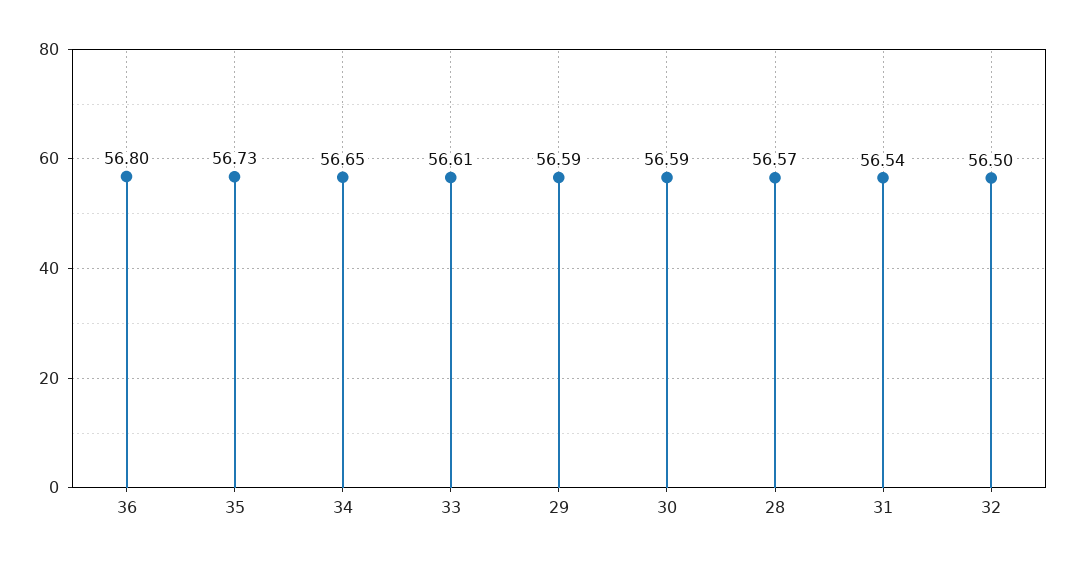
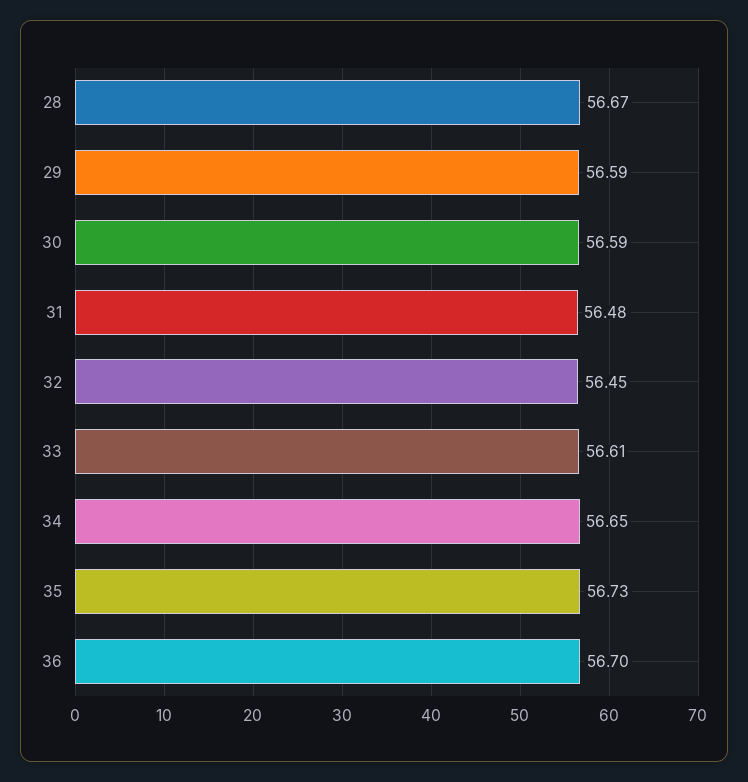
  {
-   "36": 56.8,
+   "36": 56.7,
    "35": 56.73,
    "34": 56.65,
    "33": 56.61,
    "29": 56.59,
    "30": 56.59,
-   "28": 56.57,
+   "28": 56.67,
-   "31": 56.54,
+   "31": 56.48,
-   "32": 56.5
+   "32": 56.45
  }

